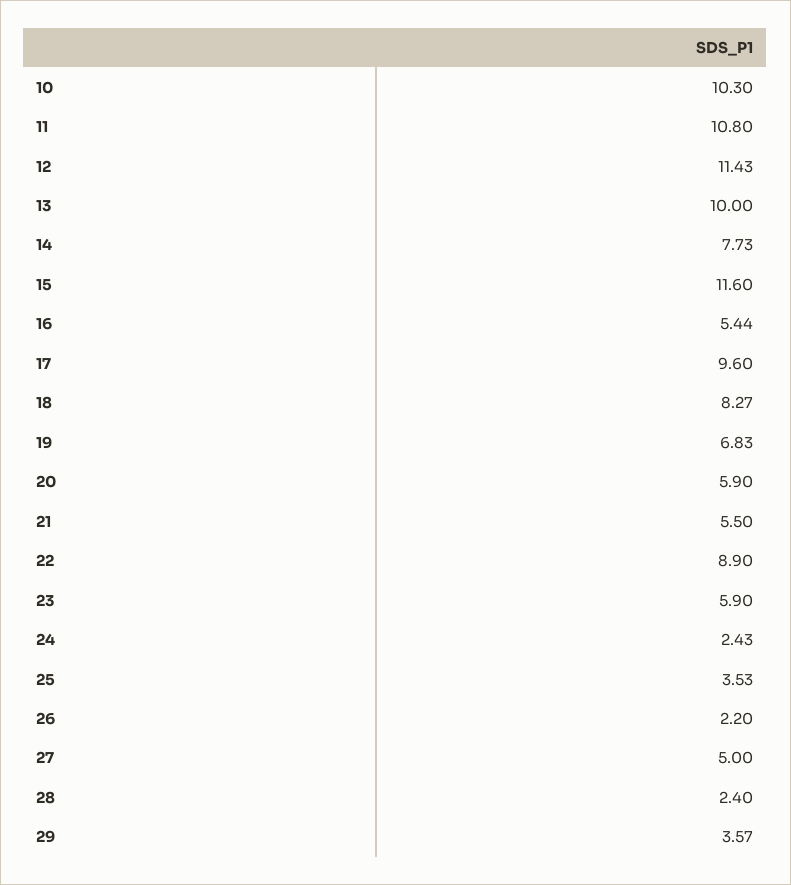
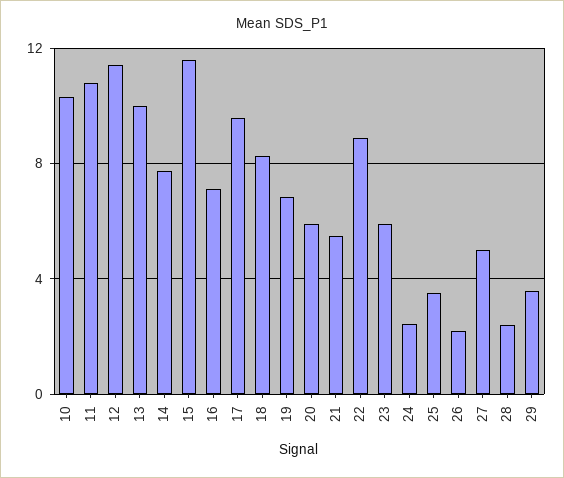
  {
    "10": 10.3,
    "11": 10.8,
    "12": 11.43,
    "13": 10,
    "14": 7.73,
    "15": 11.6,
-   "16": 5.44,
+   "16": 7,
    "17": 9.6,
    "18": 8.27,
    "19": 6.83,
    "20": 5.9,
    "21": 5.5,
    "22": 8.9,
    "23": 5.9,
    "24": 2.43,
    "25": 3.53,
    "26": 2.2,
    "27": 5,
    "28": 2.4,
    "29": 3.57
  }

